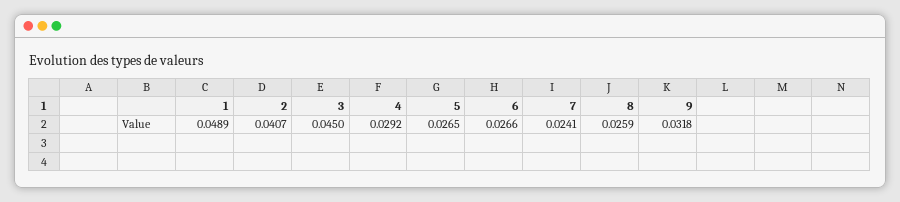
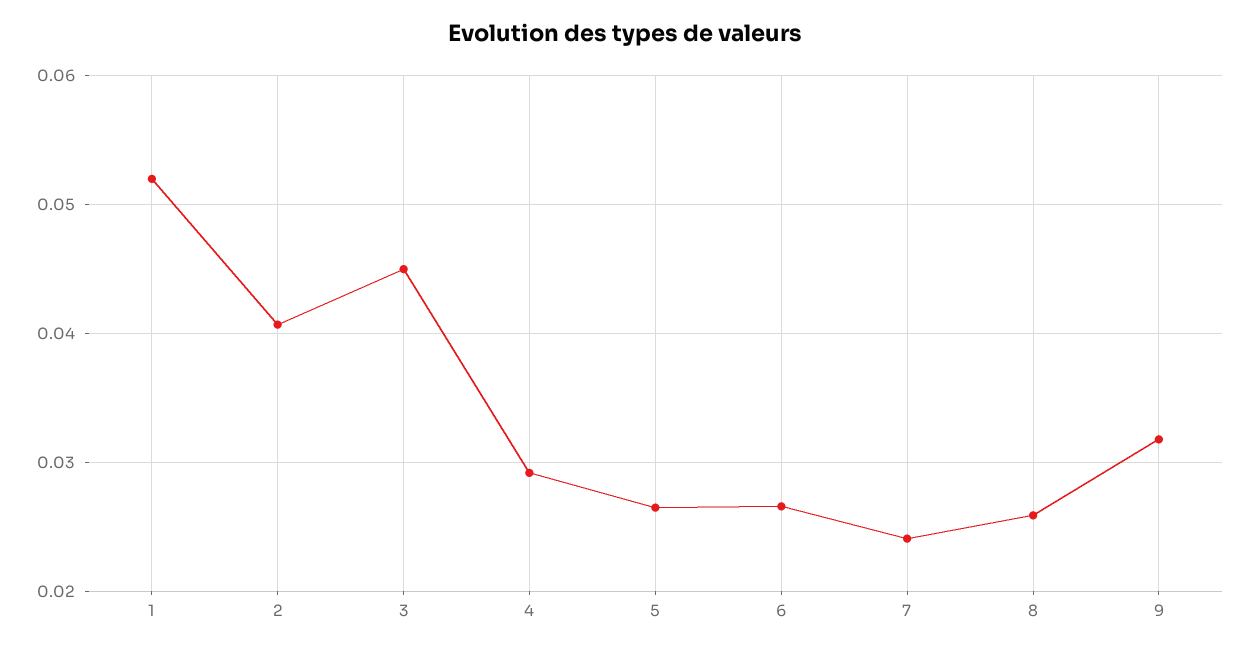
  {
-   "1": 0.0489,
+   "1": 0.052,
    "2": 0.0407,
    "3": 0.045,
    "4": 0.0292,
    "5": 0.0265,
    "6": 0.0266,
    "7": 0.0241,
    "8": 0.0259,
    "9": 0.0318
  }

